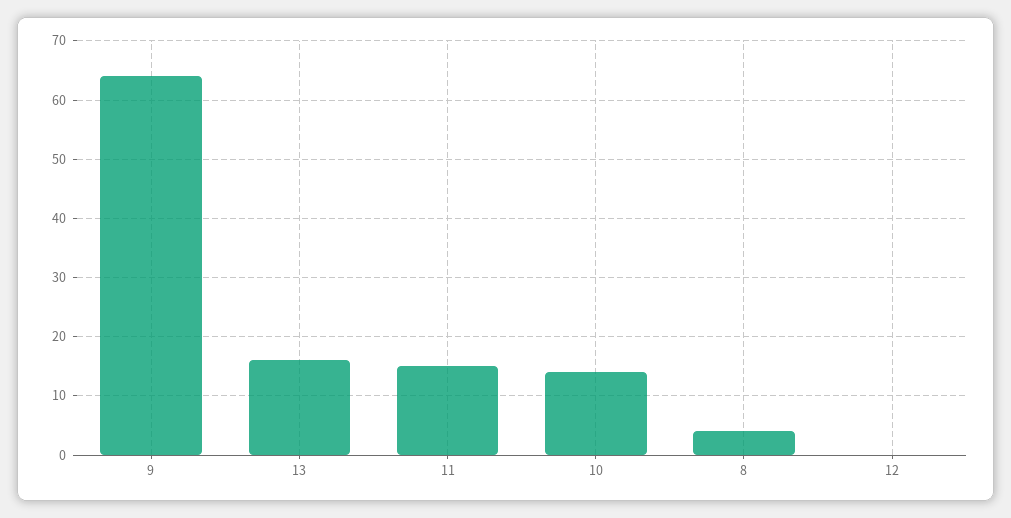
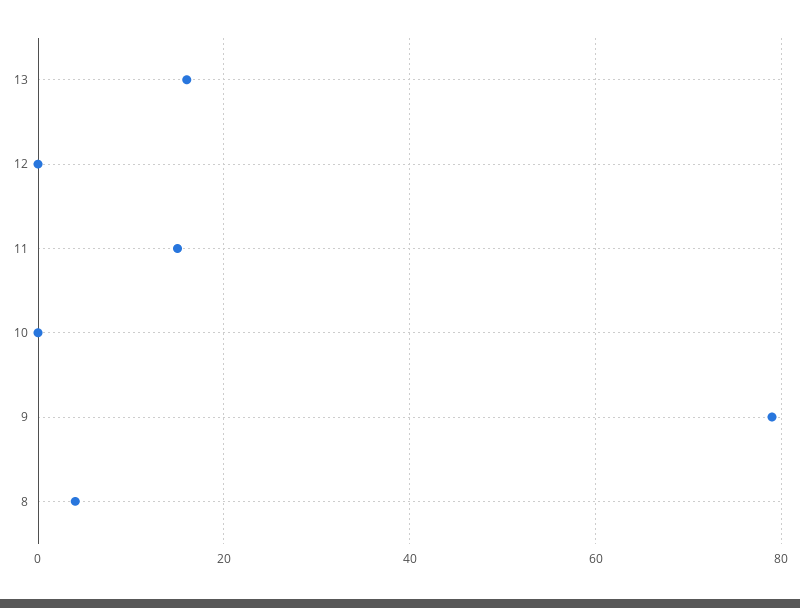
  {
-   "9": 65,
+   "9": 80,
    "13": 15,
    "11": 15,
-   "10": 15,
+   "10": 0,
    "8": 5,
    "12": 0
  }

